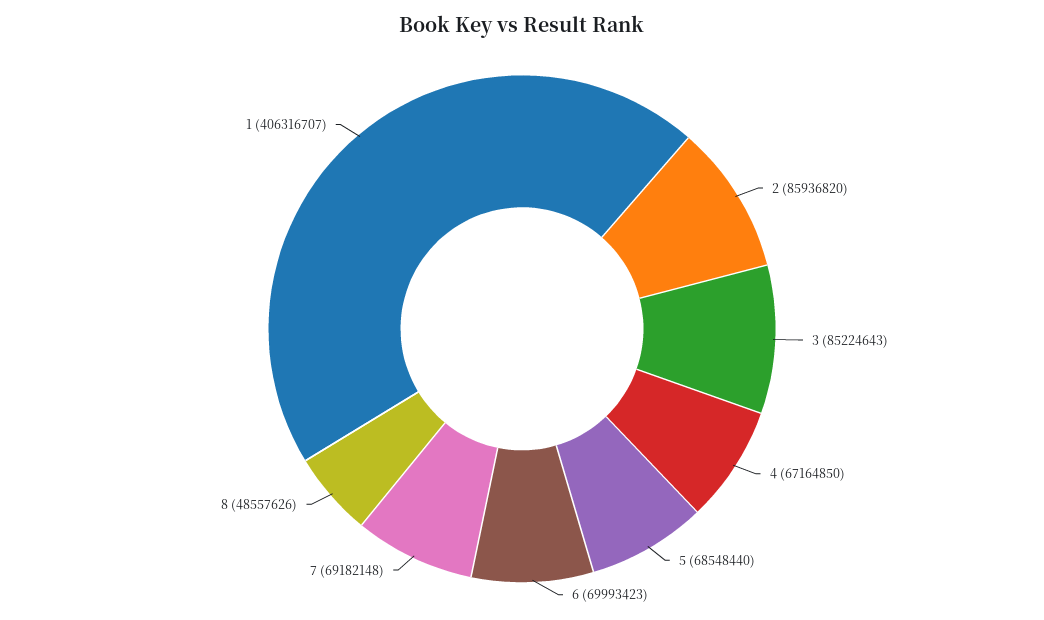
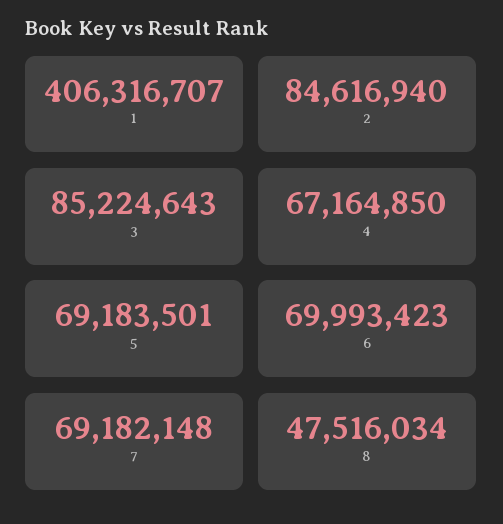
  {
-   "2": 85936820,
+   "2": 84616940,
    "3": 85224643,
    "4": 67164850,
-   "5": 68548440,
+   "5": 69183501,
    "6": 69993423,
    "7": 69182148,
-   "8": 48557626,
+   "8": 47516034,
    "1": 406316707
  }

